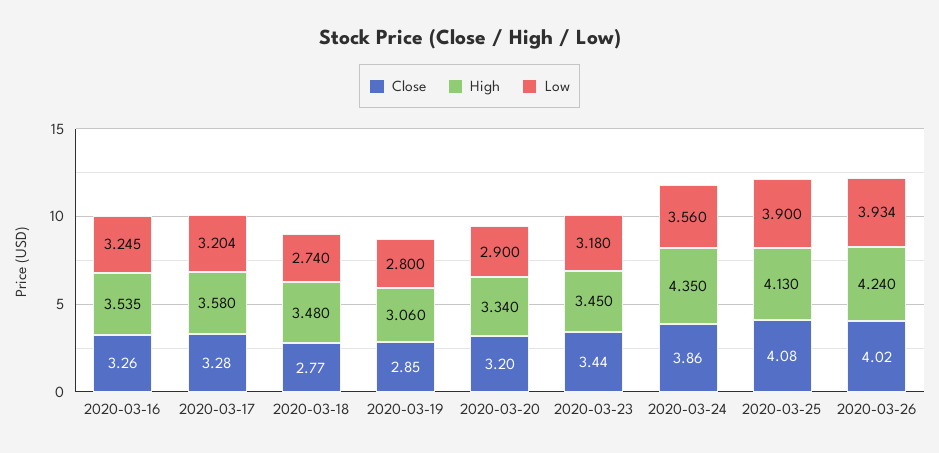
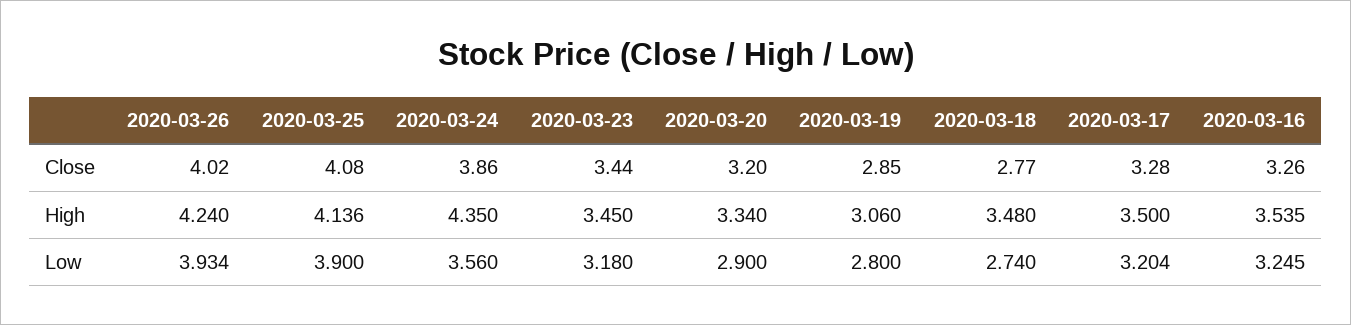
  {
    "Close": {
      "2020-03-16": 3.26,
      "2020-03-17": 3.28,
      "2020-03-18": 2.77,
      "2020-03-19": 2.85,
      "2020-03-20": 3.2,
      "2020-03-23": 3.44,
      "2020-03-24": 3.86,
      "2020-03-25": 4.08,
      "2020-03-26": 4.02
    },
    "High": {
      "2020-03-16": 3.535,
-     "2020-03-17": 3.58,
+     "2020-03-17": 3.5,
      "2020-03-18": 3.48,
      "2020-03-19": 3.06,
      "2020-03-20": 3.34,
      "2020-03-23": 3.45,
      "2020-03-24": 4.35,
-     "2020-03-25": 4.13,
+     "2020-03-25": 4.136,
      "2020-03-26": 4.24
    },
    "Low": {
      "2020-03-16": 3.245,
      "2020-03-17": 3.204,
      "2020-03-18": 2.74,
      "2020-03-19": 2.8,
      "2020-03-20": 2.9,
      "2020-03-23": 3.18,
      "2020-03-24": 3.56,
      "2020-03-25": 3.9,
      "2020-03-26": 3.934
    }
  }

